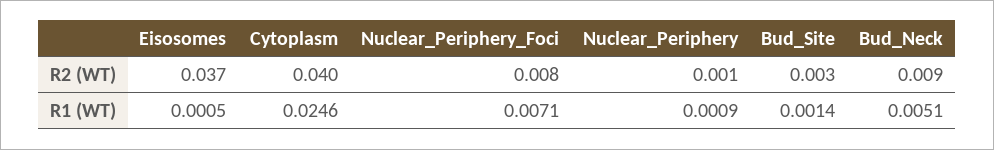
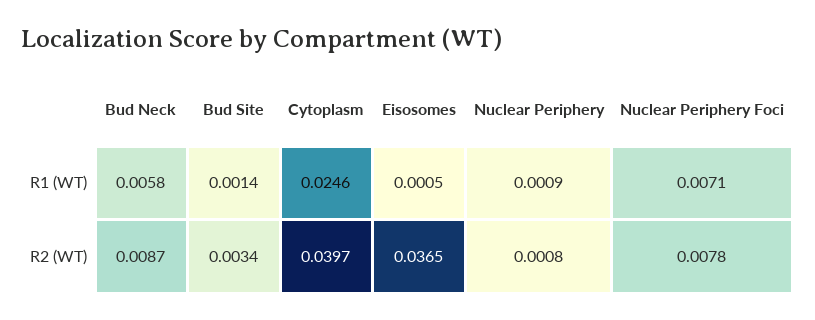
  {
    "Eisosomes": {
      "R2 (WT)": 0.0365,
      "R1 (WT)": 0.0005
    },
    "Cytoplasm": {
      "R2 (WT)": 0.0397,
      "R1 (WT)": 0.0246
    },
    "Nuclear_Periphery_Foci": {
      "R2 (WT)": 0.0078,
      "R1 (WT)": 0.0071
    },
    "Nuclear_Periphery": {
      "R2 (WT)": 0.0008,
      "R1 (WT)": 0.0009
    },
    "Bud_Site": {
      "R2 (WT)": 0.0034,
      "R1 (WT)": 0.0014
    },
    "Bud_Neck": {
      "R2 (WT)": 0.0087,
-     "R1 (WT)": 0.0051
+     "R1 (WT)": 0.0058
    }
  }

